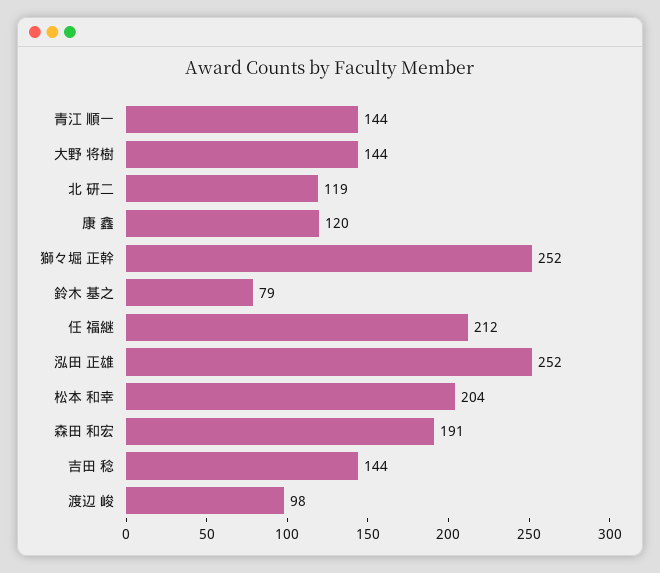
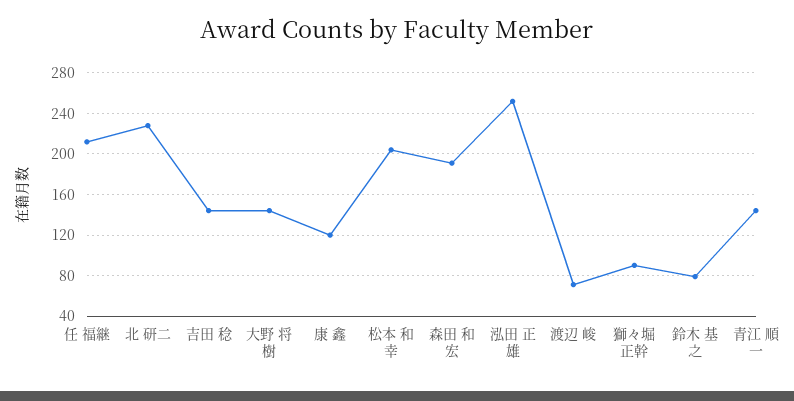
  {
    "青江 順一": 144,
    "大野 将樹": 144,
-   "北 研二": 119,
+   "北 研二": 230,
    "康 鑫": 120,
-   "獅々堀 正幹": 252,
+   "獅々堀 正幹": 90,
    "鈴木 基之": 79,
    "任 福継": 212,
    "泓田 正雄": 252,
    "松本 和幸": 204,
    "森田 和宏": 191,
    "吉田 稔": 144,
-   "渡辺 峻": 98
+   "渡辺 峻": 70
  }

